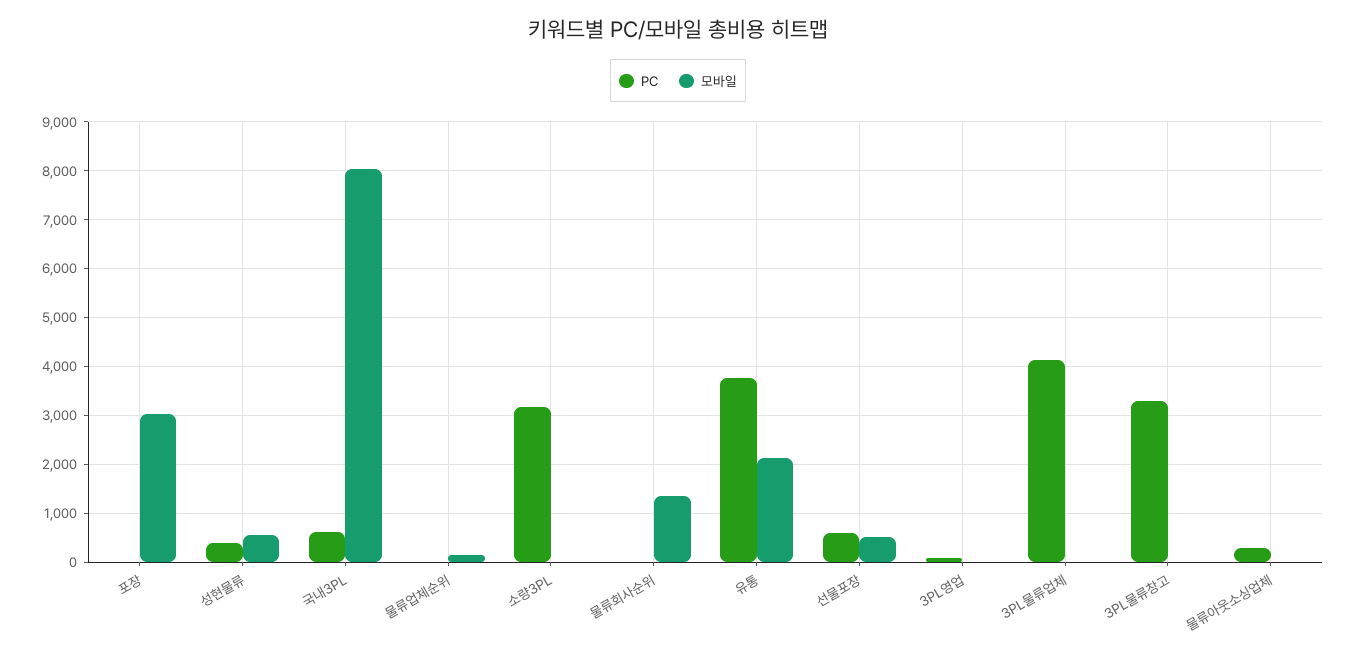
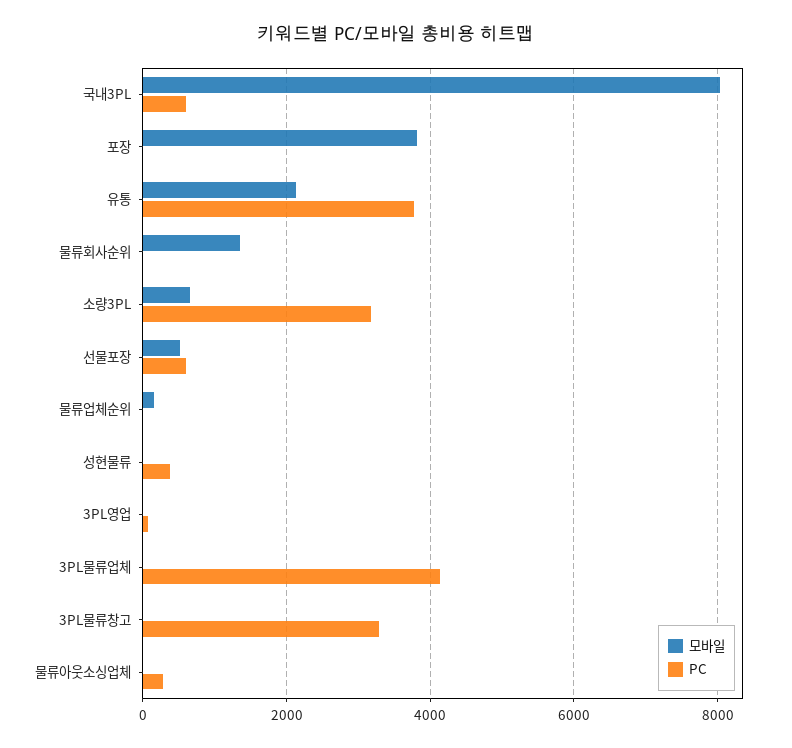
  {
    "PC": {
      "포장": 0,
      "성현물류": 400,
      "국내3PL": 600,
      "물류업체순위": 0,
      "소량3PL": 3200,
      "물류회사순위": 0,
      "유통": 3800,
      "선물포장": 600,
      "3PL영업": 0,
      "3PL물류업체": 4200,
      "3PL물류창고": 3200,
      "물류아웃소싱업체": 200
    },
    "모바일": {
-     "포장": 3000,
+     "포장": 3800,
-     "성현물류": 600,
+     "성현물류": 0,
      "국내3PL": 8000,
      "물류업체순위": 200,
-     "소량3PL": 0,
+     "소량3PL": 600,
      "물류회사순위": 1400,
      "유통": 2200,
      "선물포장": 600,
      "3PL영업": 0,
      "3PL물류업체": 0,
      "3PL물류창고": 0,
      "물류아웃소싱업체": 0
    }
  }

